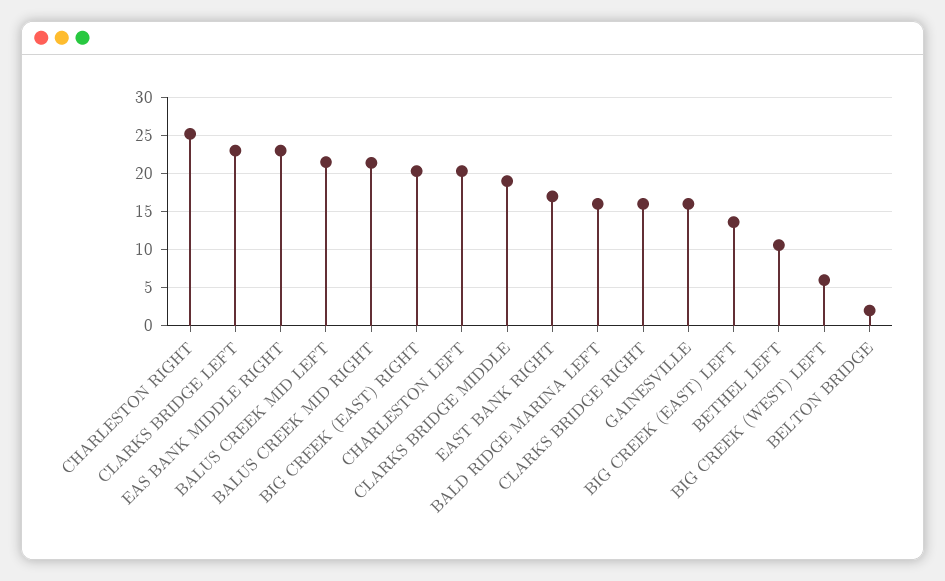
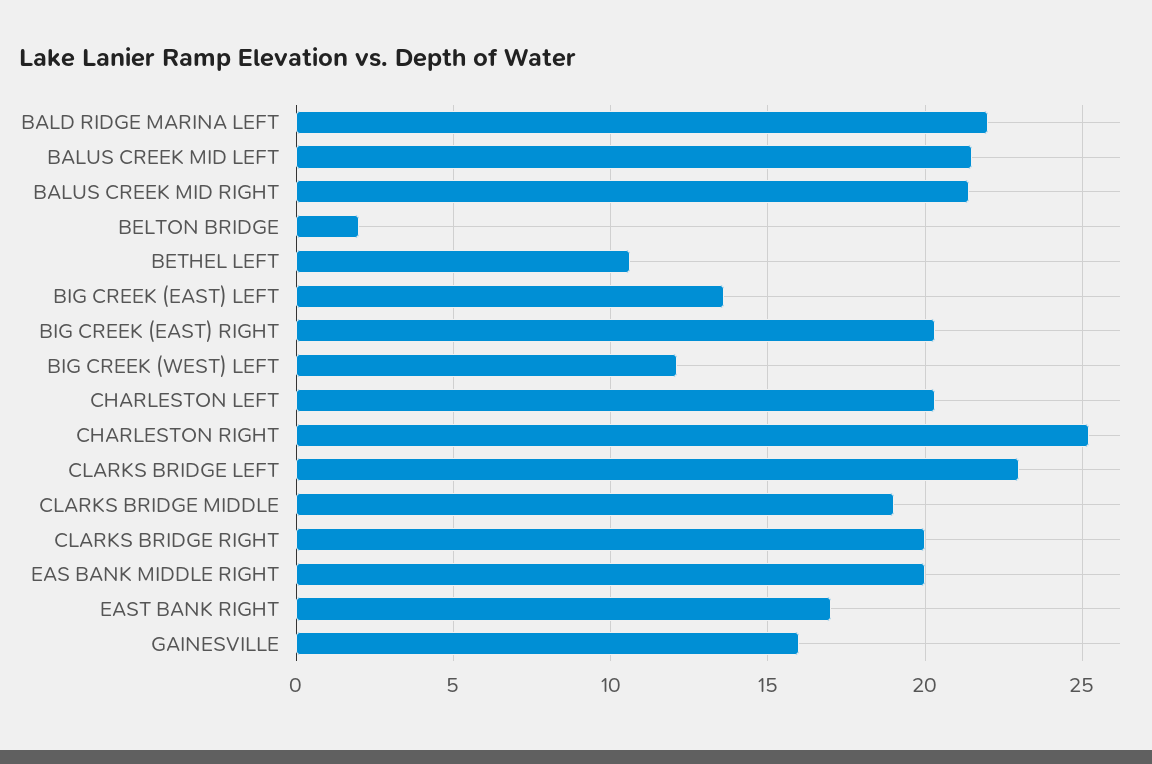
  {
    "CHARLESTON RIGHT": 25,
    "CLARKS BRIDGE LEFT": 23,
-   "EAS BANK MIDDLE RIGHT": 23,
+   "EAS BANK MIDDLE RIGHT": 20,
    "BALUS CREEK MID LEFT": 21.5,
    "BALUS CREEK MID RIGHT": 21.5,
    "BIG CREEK (EAST) RIGHT": 20.5,
    "CHARLESTON LEFT": 20.5,
    "CLARKS BRIDGE MIDDLE": 19,
    "EAST BANK RIGHT": 17,
-   "BALD RIDGE MARINA LEFT": 16,
+   "BALD RIDGE MARINA LEFT": 22,
-   "CLARKS BRIDGE RIGHT": 16,
+   "CLARKS BRIDGE RIGHT": 20,
    "GAINESVILLE": 16,
    "BIG CREEK (EAST) LEFT": 13.5,
    "BETHEL LEFT": 10.5,
-   "BIG CREEK (WEST) LEFT": 6,
+   "BIG CREEK (WEST) LEFT": 12,
    "BELTON BRIDGE": 2
  }

